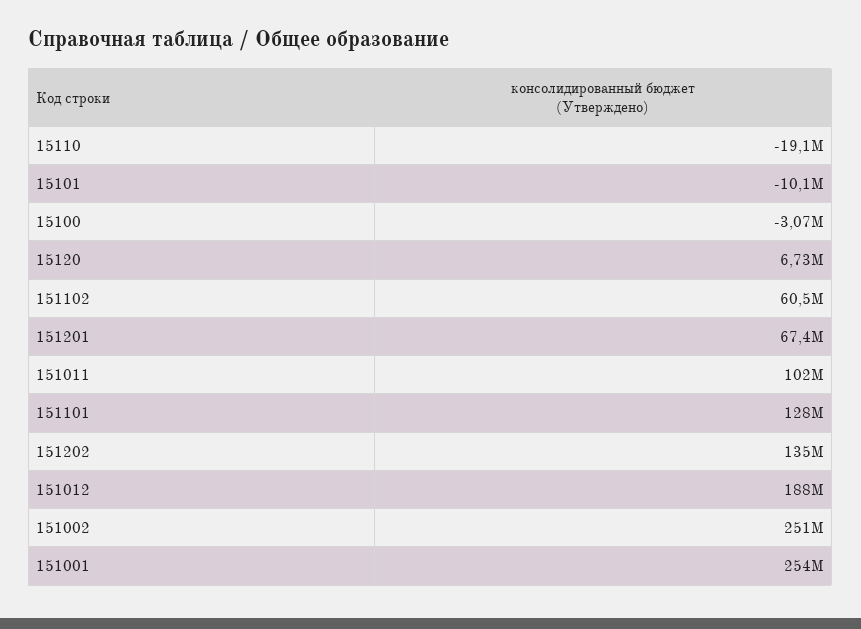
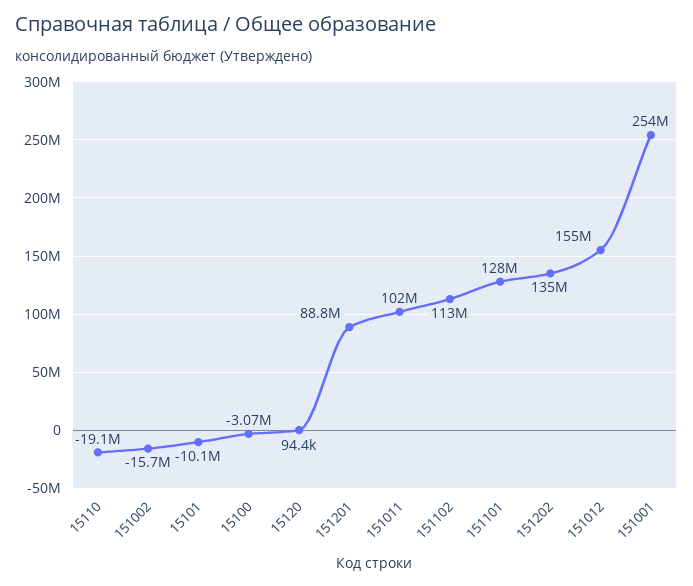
  {
    "15110": -19100000,
    "15101": -10100000,
    "15100": -3070000,
-   "15120": 6730000,
+   "15120": 94400,
-   "151102": 60500000,
+   "151102": 113000000,
-   "151201": 67400000,
+   "151201": 88800000,
    "151011": 102000000,
    "151101": 128000000,
    "151202": 135000000,
-   "151012": 188000000,
+   "151012": 155000000,
-   "151002": 251000000,
+   "151002": -15700000,
    "151001": 254000000
  }

